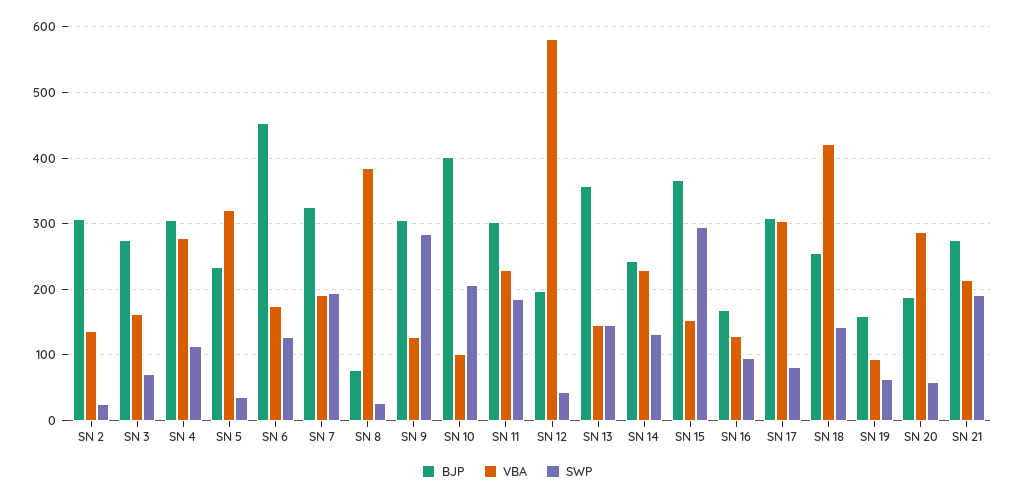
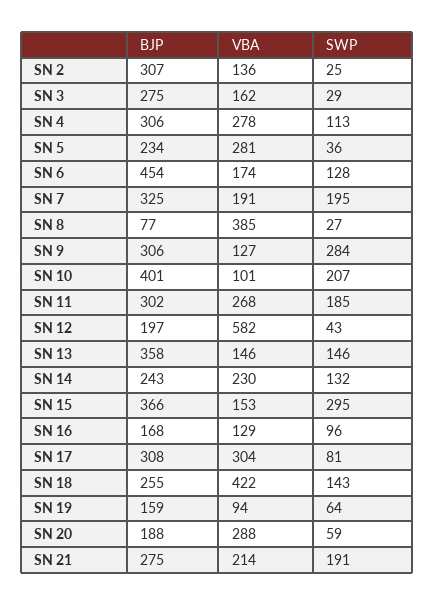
  {
    "BJP": {
      "SN 2": 307,
      "SN 3": 275,
      "SN 4": 306,
      "SN 5": 234,
      "SN 6": 454,
      "SN 7": 325,
      "SN 8": 77,
      "SN 9": 306,
      "SN 10": 401,
      "SN 11": 302,
      "SN 12": 197,
      "SN 13": 358,
      "SN 14": 243,
      "SN 15": 366,
      "SN 16": 168,
      "SN 17": 308,
      "SN 18": 255,
      "SN 19": 159,
      "SN 20": 188,
      "SN 21": 275
    },
    "VBA": {
      "SN 2": 136,
      "SN 3": 162,
      "SN 4": 278,
-     "SN 5": 320,
+     "SN 5": 281,
      "SN 6": 174,
      "SN 7": 191,
      "SN 8": 385,
      "SN 9": 127,
      "SN 10": 101,
-     "SN 11": 230,
+     "SN 11": 268,
      "SN 12": 582,
      "SN 13": 146,
      "SN 14": 230,
      "SN 15": 153,
      "SN 16": 129,
      "SN 17": 304,
      "SN 18": 422,
      "SN 19": 94,
      "SN 20": 288,
      "SN 21": 214
    },
    "SWP": {
      "SN 2": 25,
-     "SN 3": 70,
+     "SN 3": 29,
      "SN 4": 113,
      "SN 5": 36,
      "SN 6": 128,
      "SN 7": 195,
      "SN 8": 27,
      "SN 9": 284,
      "SN 10": 207,
      "SN 11": 185,
      "SN 12": 43,
      "SN 13": 146,
      "SN 14": 132,
      "SN 15": 295,
      "SN 16": 96,
      "SN 17": 81,
      "SN 18": 143,
      "SN 19": 64,
      "SN 20": 59,
      "SN 21": 191
    }
  }

